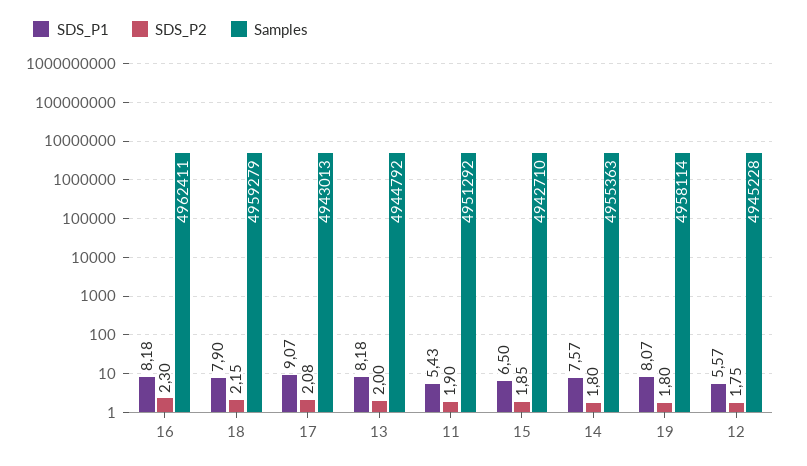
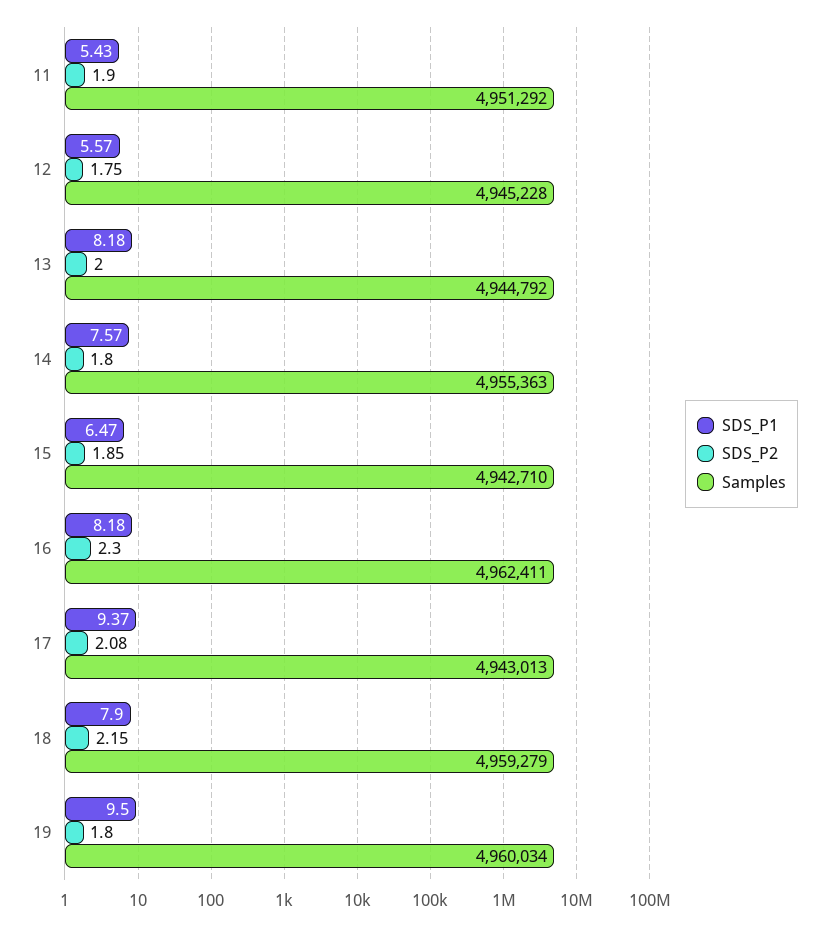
  {
    "SDS_P1": {
      "16": 8.18,
      "18": 7.9,
-     "17": 9.07,
+     "17": 9.37,
      "13": 8.18,
      "11": 5.43,
-     "15": 6.5,
+     "15": 6.47,
      "14": 7.57,
-     "19": 8.07,
+     "19": 9.5,
      "12": 5.57
    },
    "SDS_P2": {
      "16": 2.3,
      "18": 2.15,
      "17": 2.08,
      "13": 2,
      "11": 1.9,
      "15": 1.85,
      "14": 1.8,
      "19": 1.8,
      "12": 1.75
    },
    "Samples": {
      "16": 4962411,
      "18": 4959279,
      "17": 4943013,
      "13": 4944792,
      "11": 4951292,
      "15": 4942710,
      "14": 4955363,
-     "19": 4958114,
+     "19": 4960034,
      "12": 4945228
    }
  }

